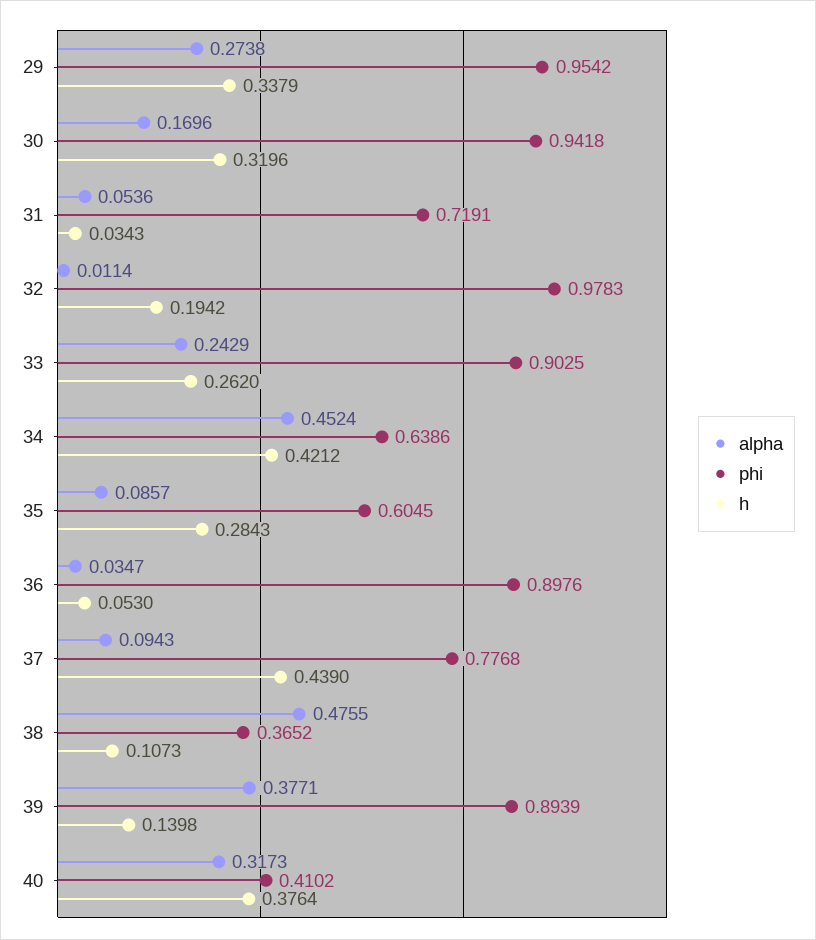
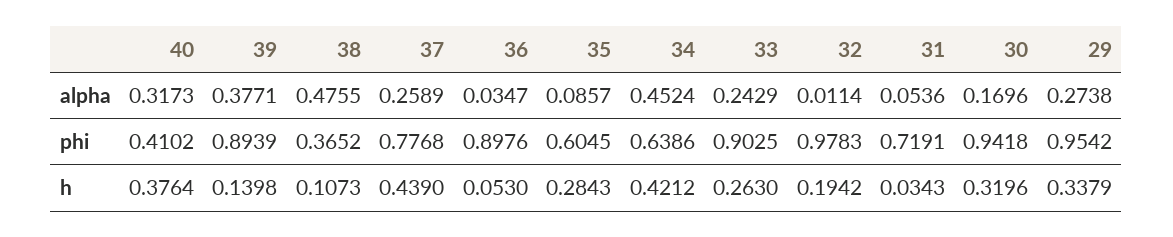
  {
    "alpha": {
      "29": 0.2738,
      "30": 0.1696,
      "31": 0.0536,
      "32": 0.0114,
      "33": 0.2429,
      "34": 0.4524,
      "35": 0.0857,
      "36": 0.0347,
-     "37": 0.0943,
+     "37": 0.2589,
      "38": 0.4755,
      "39": 0.3771,
      "40": 0.3173
    },
    "phi": {
      "29": 0.9542,
      "30": 0.9418,
      "31": 0.7191,
      "32": 0.9783,
      "33": 0.9025,
      "34": 0.6386,
      "35": 0.6045,
      "36": 0.8976,
      "37": 0.7768,
      "38": 0.3652,
      "39": 0.8939,
      "40": 0.4102
    },
    "h": {
      "29": 0.3379,
      "30": 0.3196,
      "31": 0.0343,
      "32": 0.1942,
-     "33": 0.262,
+     "33": 0.263,
      "34": 0.4212,
      "35": 0.2843,
      "36": 0.053,
      "37": 0.439,
      "38": 0.1073,
      "39": 0.1398,
      "40": 0.3764
    }
  }

